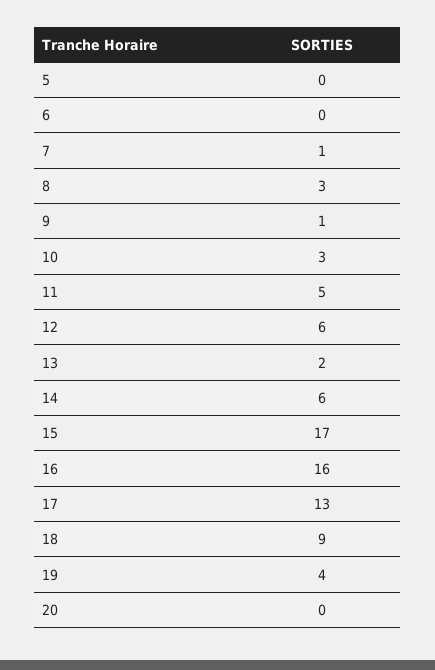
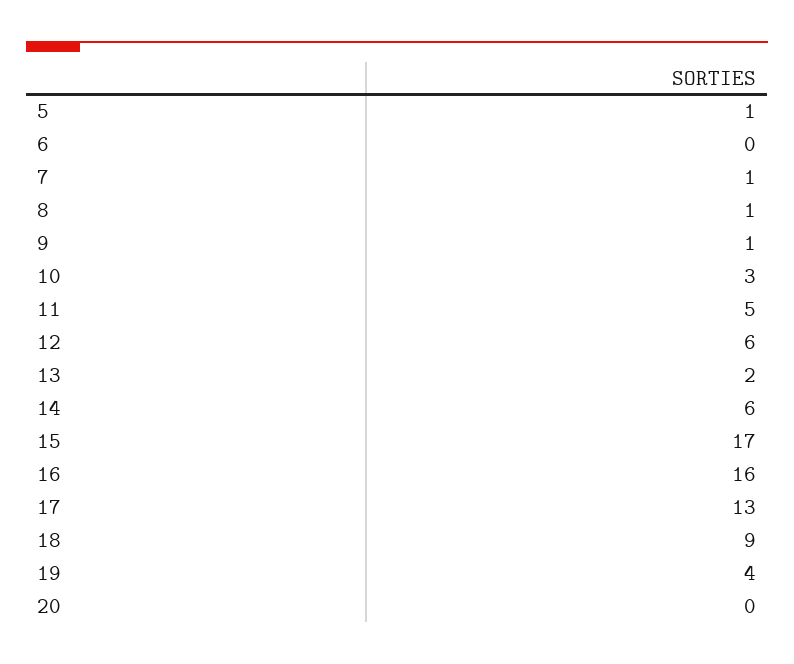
  {
-   "5": 0,
+   "5": 1,
    "6": 0,
    "7": 1,
-   "8": 3,
+   "8": 1,
    "9": 1,
    "10": 3,
    "11": 5,
    "12": 6,
    "13": 2,
    "14": 6,
    "15": 17,
    "16": 16,
    "17": 13,
    "18": 9,
    "19": 4,
    "20": 0
  }

